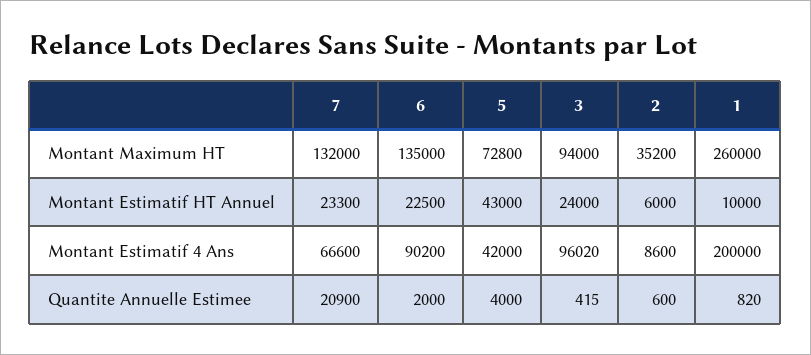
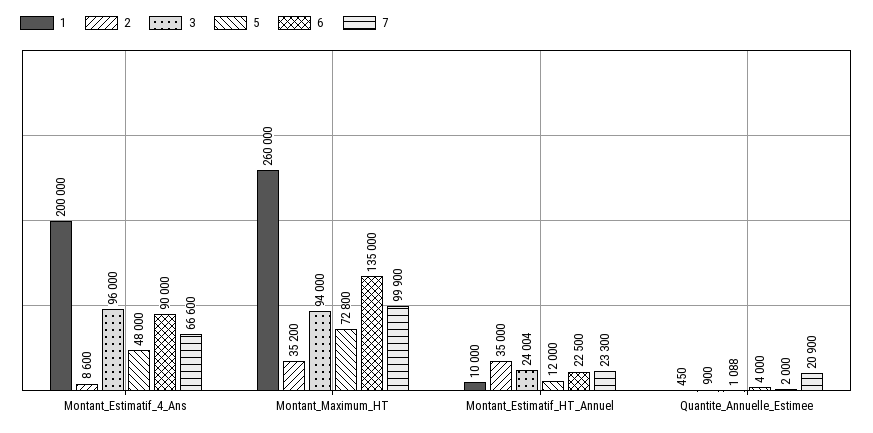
  {
    "7": {
-     "Montant Maximum HT": 132000,
+     "Montant Maximum HT": 99900,
      "Montant Estimatif HT Annuel": 23300,
      "Montant Estimatif 4 Ans": 66600,
      "Quantite Annuelle Estimee": 20900
    },
    "6": {
      "Montant Maximum HT": 135000,
      "Montant Estimatif HT Annuel": 22500,
-     "Montant Estimatif 4 Ans": 90200,
+     "Montant Estimatif 4 Ans": 90000,
      "Quantite Annuelle Estimee": 2000
    },
    "5": {
      "Montant Maximum HT": 72800,
-     "Montant Estimatif HT Annuel": 43000,
+     "Montant Estimatif HT Annuel": 12000,
-     "Montant Estimatif 4 Ans": 42000,
+     "Montant Estimatif 4 Ans": 48000,
      "Quantite Annuelle Estimee": 4000
    },
    "3": {
      "Montant Maximum HT": 94000,
-     "Montant Estimatif HT Annuel": 24000,
+     "Montant Estimatif HT Annuel": 24004,
-     "Montant Estimatif 4 Ans": 96020,
+     "Montant Estimatif 4 Ans": 96000,
-     "Quantite Annuelle Estimee": 415
+     "Quantite Annuelle Estimee": 1088
    },
    "2": {
      "Montant Maximum HT": 35200,
-     "Montant Estimatif HT Annuel": 6000,
+     "Montant Estimatif HT Annuel": 35000,
      "Montant Estimatif 4 Ans": 8600,
-     "Quantite Annuelle Estimee": 600
+     "Quantite Annuelle Estimee": 900
    },
    "1": {
      "Montant Maximum HT": 260000,
      "Montant Estimatif HT Annuel": 10000,
      "Montant Estimatif 4 Ans": 200000,
-     "Quantite Annuelle Estimee": 820
+     "Quantite Annuelle Estimee": 450
    }
  }

